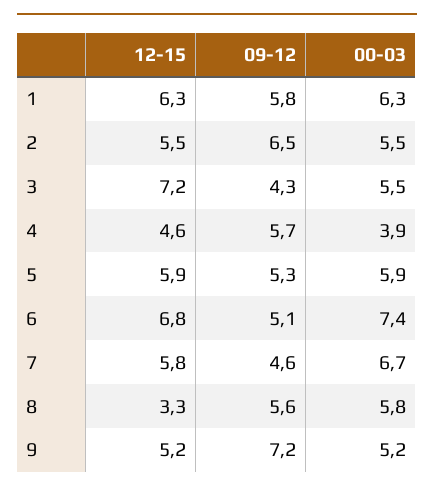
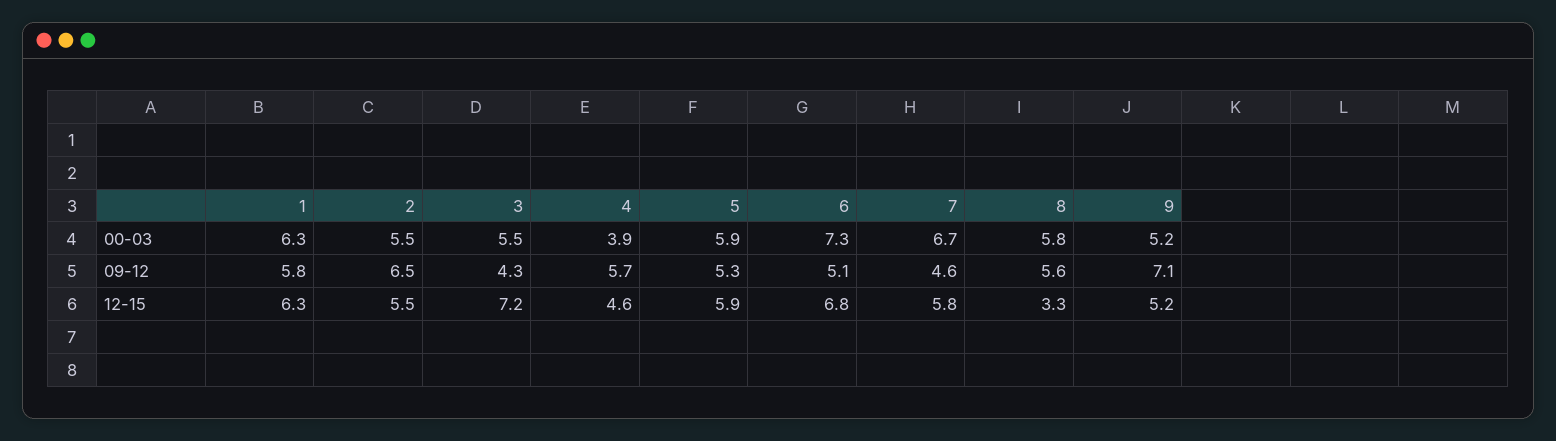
  {
    "12-15": {
      "1": 6.3,
      "2": 5.5,
      "3": 7.2,
      "4": 4.6,
      "5": 5.9,
      "6": 6.8,
      "7": 5.8,
      "8": 3.3,
      "9": 5.2
    },
    "09-12": {
      "1": 5.8,
      "2": 6.5,
      "3": 4.3,
      "4": 5.7,
      "5": 5.3,
      "6": 5.1,
      "7": 4.6,
      "8": 5.6,
-     "9": 7.2
+     "9": 7.1
    },
    "00-03": {
      "1": 6.3,
      "2": 5.5,
      "3": 5.5,
      "4": 3.9,
      "5": 5.9,
-     "6": 7.4,
+     "6": 7.3,
      "7": 6.7,
      "8": 5.8,
      "9": 5.2
    }
  }

